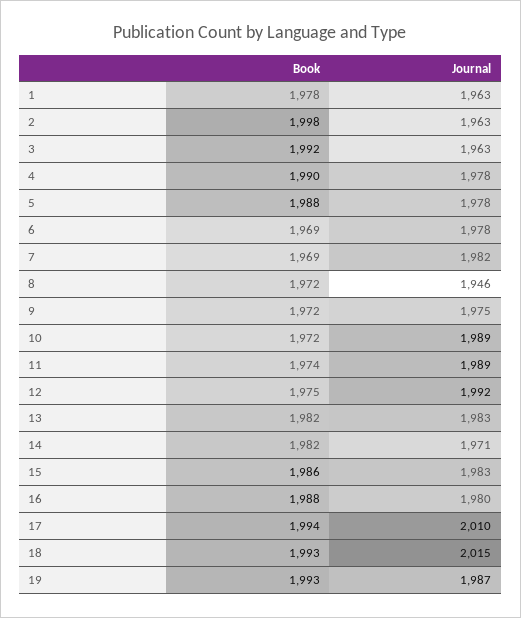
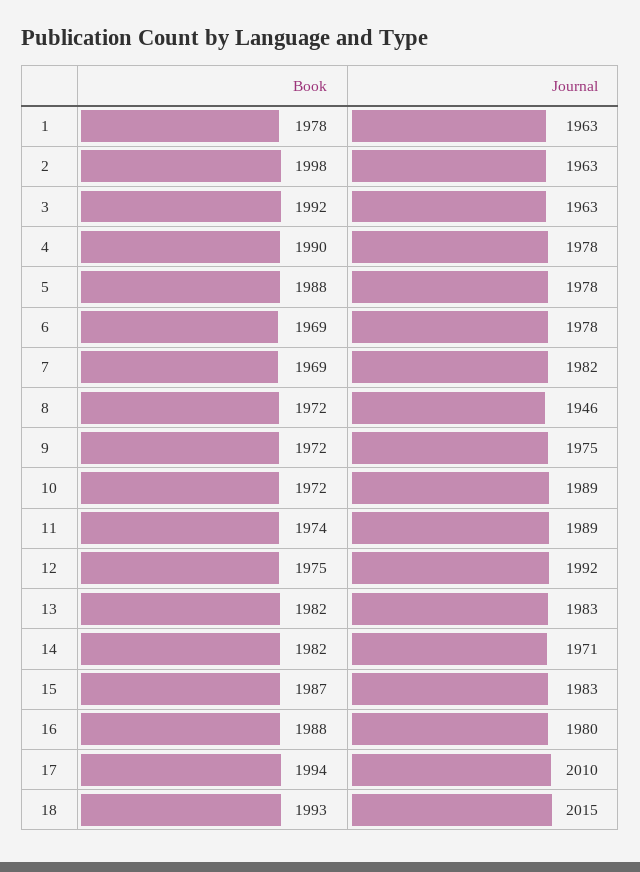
  {
    "Book": {
      "1": 1978,
      "2": 1998,
      "3": 1992,
      "4": 1990,
      "5": 1988,
      "6": 1969,
      "7": 1969,
      "8": 1972,
      "9": 1972,
      "10": 1972,
      "11": 1974,
      "12": 1975,
      "13": 1982,
      "14": 1982,
-     "15": 1986,
+     "15": 1987,
      "16": 1988,
      "17": 1994,
-     "18": 1993,
+     "18": 1993
-     "19": 1993
    },
    "Journal": {
      "1": 1963,
      "2": 1963,
      "3": 1963,
      "4": 1978,
      "5": 1978,
      "6": 1978,
      "7": 1982,
      "8": 1946,
      "9": 1975,
      "10": 1989,
      "11": 1989,
      "12": 1992,
      "13": 1983,
      "14": 1971,
      "15": 1983,
      "16": 1980,
      "17": 2010,
-     "18": 2015,
+     "18": 2015
-     "19": 1987
    }
  }

